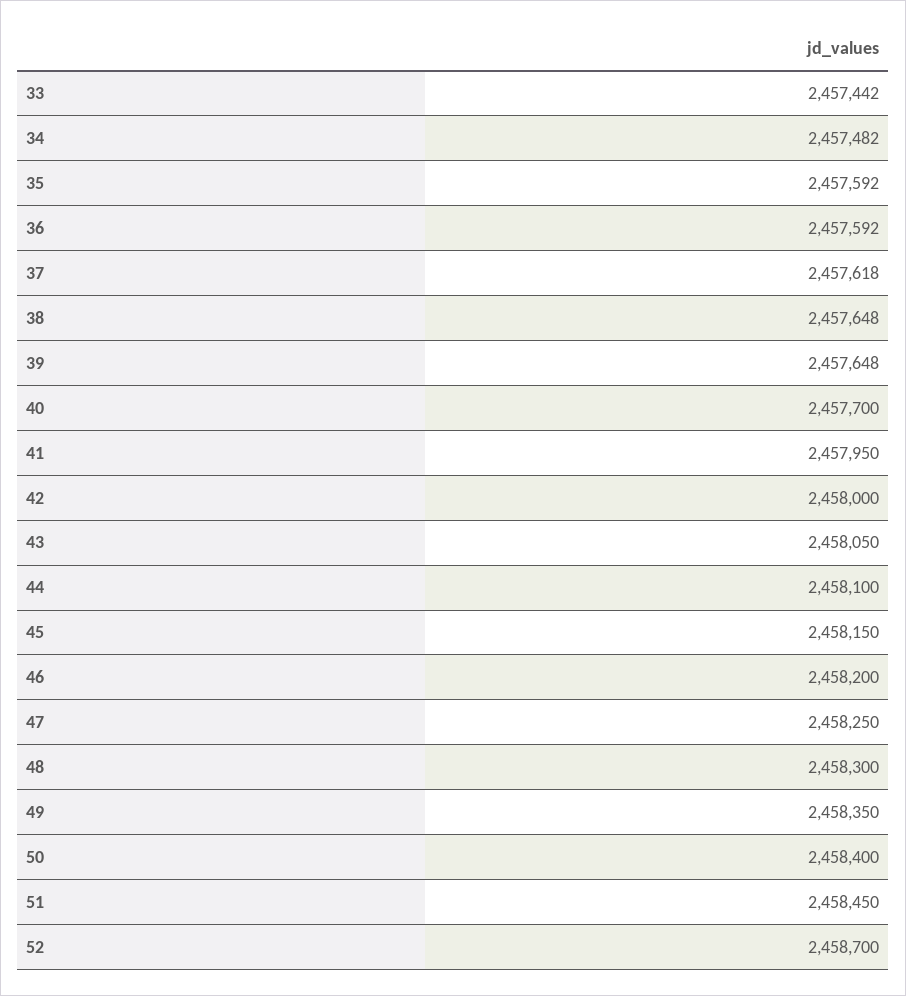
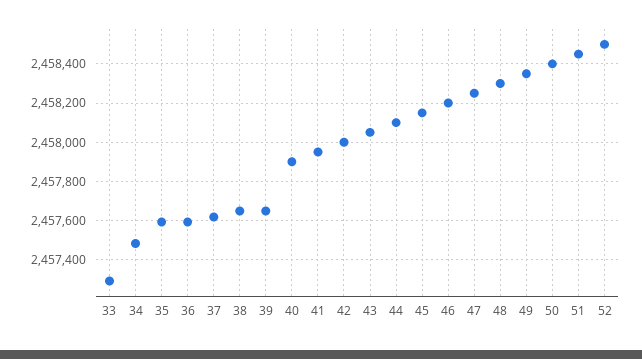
  {
-   "33": 2457442,
+   "33": 2457300,
    "34": 2457482,
    "35": 2457592,
    "36": 2457592,
    "37": 2457618,
    "38": 2457648,
    "39": 2457648,
-   "40": 2457700,
+   "40": 2457900,
    "41": 2457950,
    "42": 2458000,
    "43": 2458050,
    "44": 2458100,
    "45": 2458150,
    "46": 2458200,
    "47": 2458250,
    "48": 2458300,
    "49": 2458350,
    "50": 2458400,
    "51": 2458450,
-   "52": 2458700
+   "52": 2458500
  }

